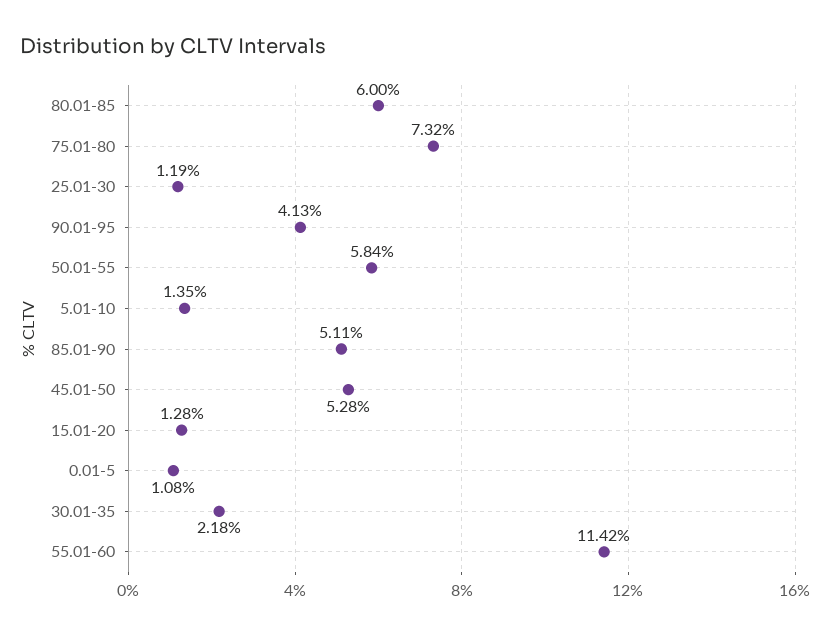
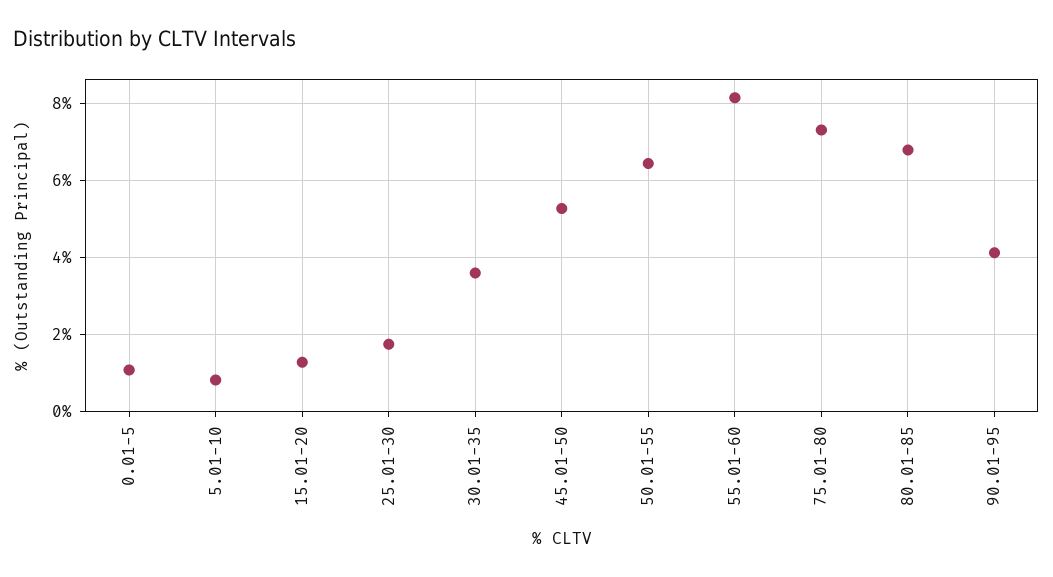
  {
-   "80.01-85": 6,
+   "80.01-85": 6.8,
    "75.01-80": 7.32,
-   "25.01-30": 1.19,
+   "25.01-30": 1.8,
    "90.01-95": 4.13,
-   "50.01-55": 5.84,
+   "50.01-55": 6.4,
-   "5.01-10": 1.35,
+   "5.01-10": 0.8,
-   "85.01-90": 5.11,
    "45.01-50": 5.28,
    "15.01-20": 1.28,
    "0.01-5": 1.08,
-   "30.01-35": 2.18,
+   "30.01-35": 3.6,
-   "55.01-60": 11.42
+   "55.01-60": 8.2
  }

